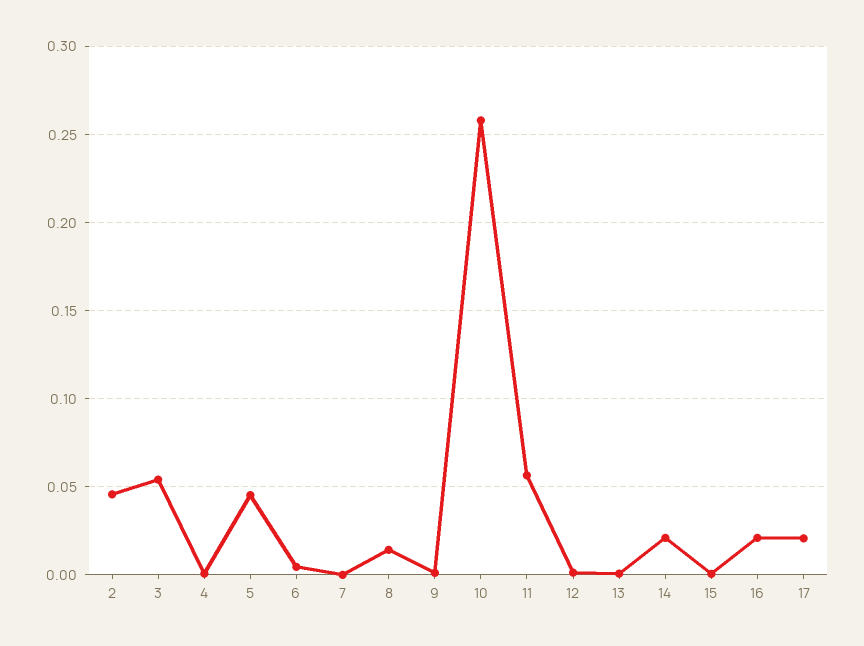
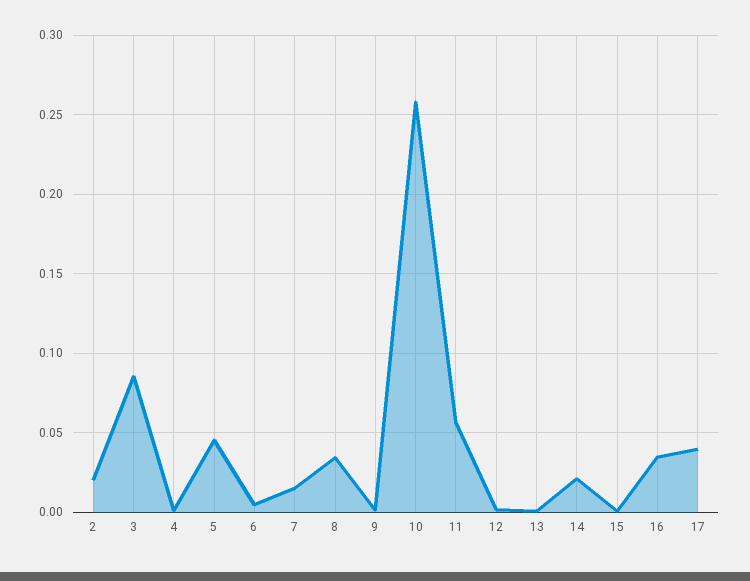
  {
-   "2": 0.045,
+   "2": 0.02,
-   "3": 0.055,
+   "3": 0.085,
    "4": 0,
    "5": 0.045,
    "6": 0.005,
-   "7": 0,
+   "7": 0.015,
-   "8": 0.015,
+   "8": 0.035,
    "9": 0,
    "10": 0.26,
    "11": 0.055,
    "12": 0,
    "13": 0,
    "14": 0.02,
    "15": 0,
-   "16": 0.02,
+   "16": 0.035,
-   "17": 0.02
+   "17": 0.04
  }

